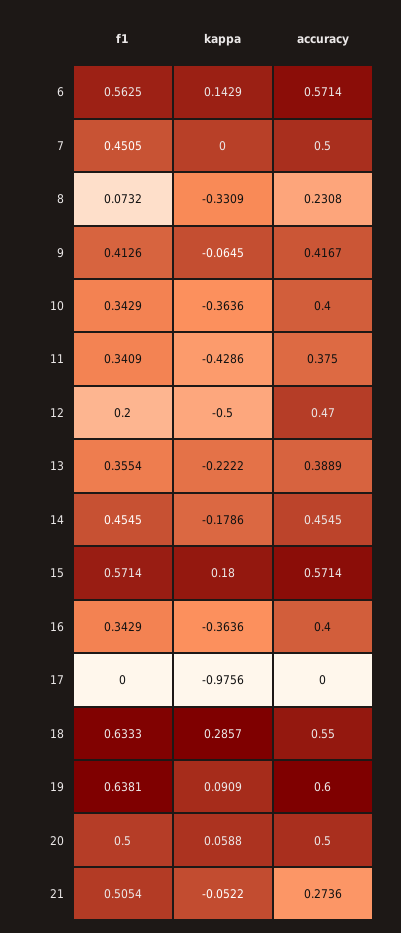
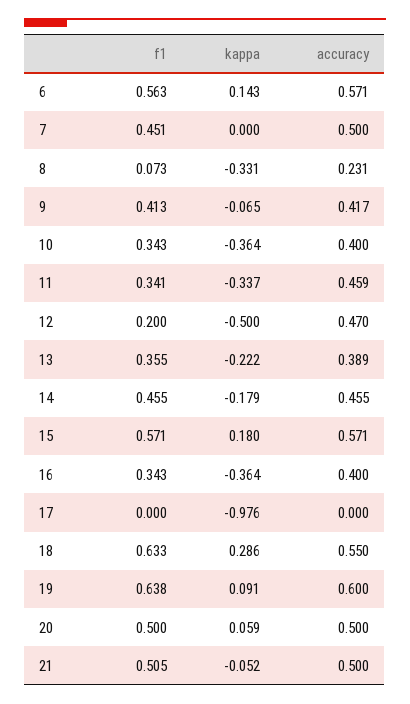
  {
    "f1": {
      "6": 0.5625,
      "7": 0.4505,
      "8": 0.0732,
      "9": 0.4126,
      "10": 0.3429,
      "11": 0.3409,
      "12": 0.2,
      "13": 0.3554,
      "14": 0.4545,
      "15": 0.5714,
      "16": 0.3429,
      "17": 0,
      "18": 0.6333,
      "19": 0.6381,
      "20": 0.5,
      "21": 0.5054
    },
    "kappa": {
      "6": 0.1429,
      "7": 0,
      "8": -0.3309,
      "9": -0.0645,
      "10": -0.3636,
-     "11": -0.4286,
+     "11": -0.337,
      "12": -0.5,
      "13": -0.2222,
      "14": -0.1786,
      "15": 0.18,
      "16": -0.3636,
      "17": -0.9756,
      "18": 0.2857,
      "19": 0.0909,
      "20": 0.0588,
      "21": -0.0522
    },
    "accuracy": {
      "6": 0.5714,
      "7": 0.5,
      "8": 0.2308,
      "9": 0.4167,
      "10": 0.4,
-     "11": 0.375,
+     "11": 0.459,
      "12": 0.47,
      "13": 0.3889,
      "14": 0.4545,
      "15": 0.5714,
      "16": 0.4,
      "17": 0,
      "18": 0.55,
      "19": 0.6,
      "20": 0.5,
-     "21": 0.2736
+     "21": 0.5
    }
  }

